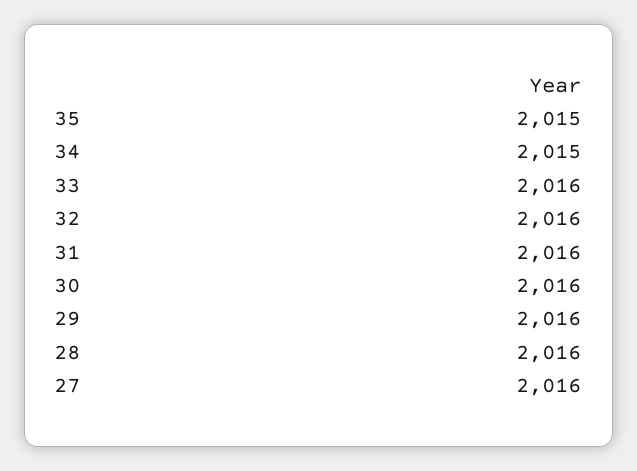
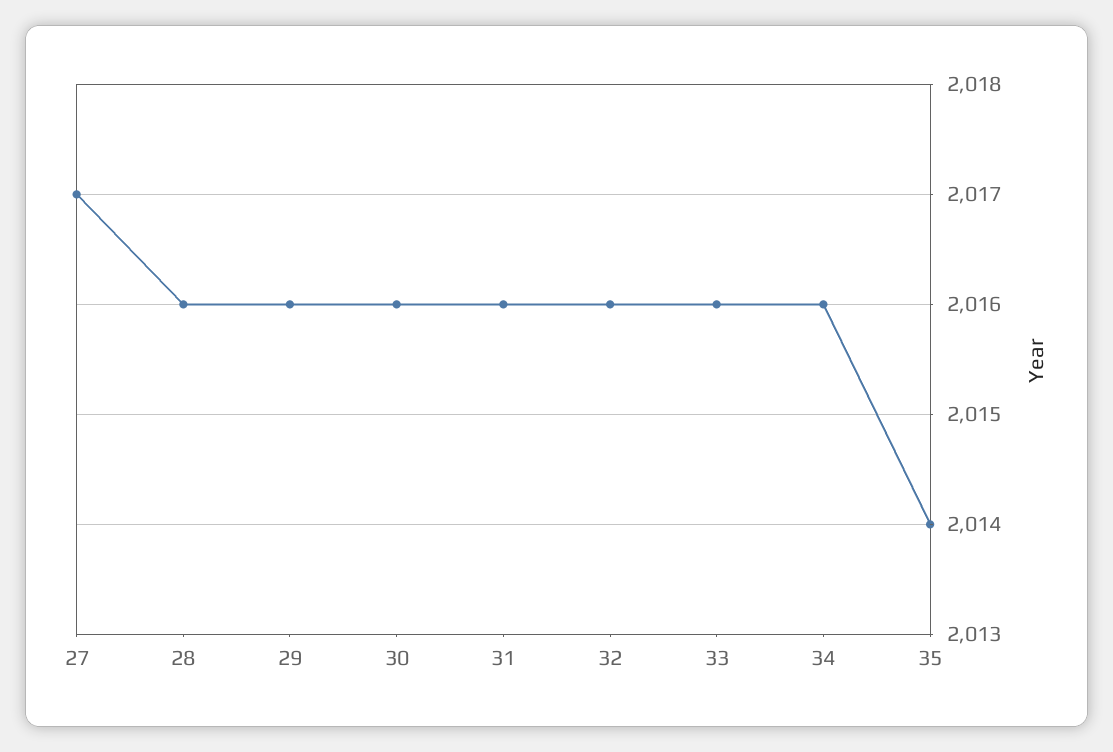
  {
-   "35": 2015,
+   "35": 2014,
-   "34": 2015,
+   "34": 2016,
    "33": 2016,
    "32": 2016,
    "31": 2016,
    "30": 2016,
    "29": 2016,
    "28": 2016,
-   "27": 2016
+   "27": 2017
  }

